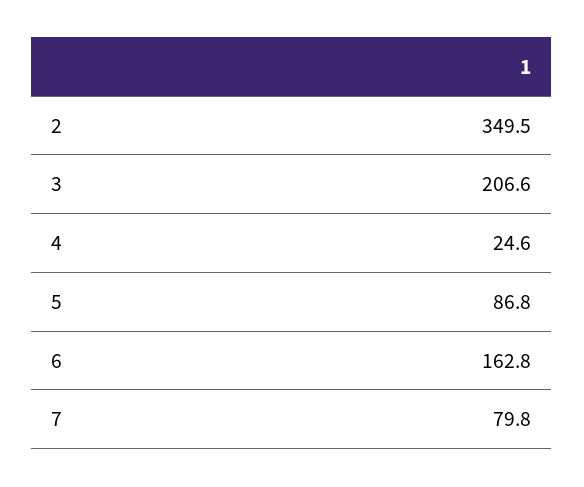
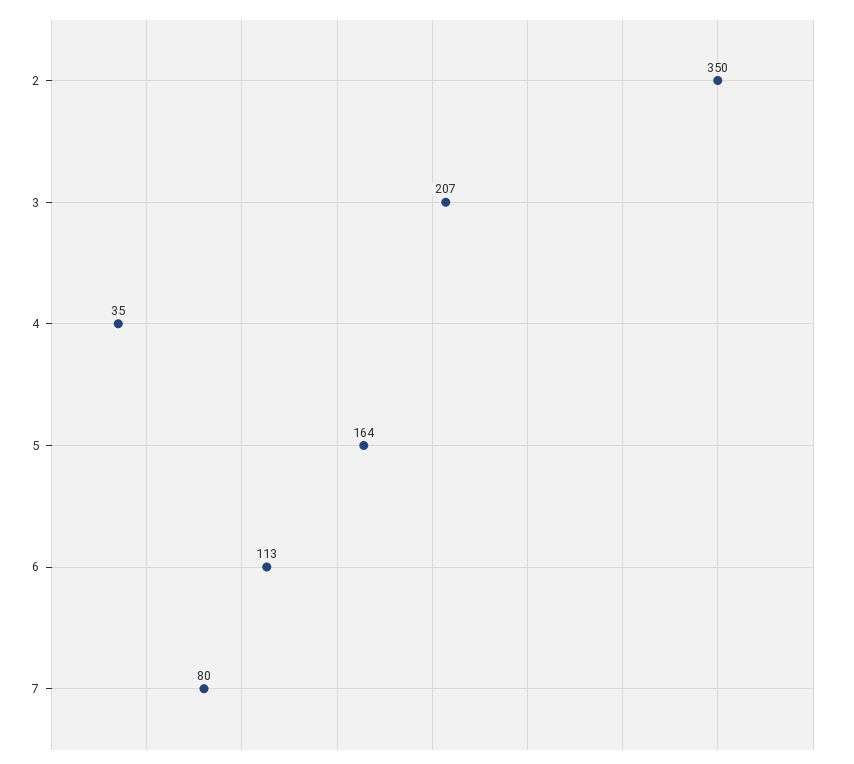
  {
    "2": 349.5,
    "3": 206.6,
-   "4": 24.6,
+   "4": 35,
-   "5": 86.8,
+   "5": 164,
-   "6": 162.8,
+   "6": 113,
    "7": 79.8
  }

